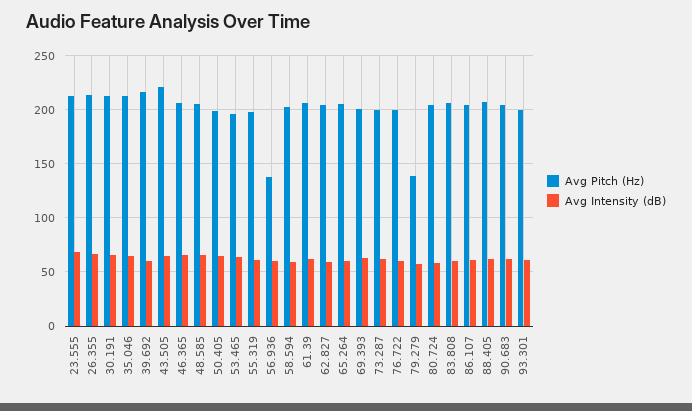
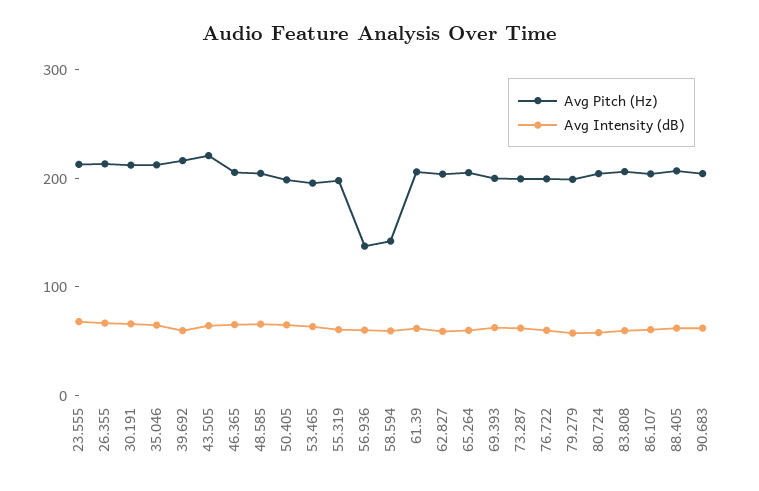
  {
    "Avg Pitch (Hz)": {
      "23.555": 210,
      "26.355": 210,
      "30.191": 210,
      "35.046": 210,
      "39.692": 220,
      "43.505": 220,
      "46.365": 210,
      "48.585": 200,
      "50.405": 200,
      "53.465": 200,
      "55.319": 200,
      "56.936": 140,
-     "58.594": 200,
+     "58.594": 140,
      "61.39": 210,
      "62.827": 200,
      "65.264": 210,
      "69.393": 200,
      "73.287": 200,
      "76.722": 200,
-     "79.279": 140,
+     "79.279": 200,
      "80.724": 200,
      "83.808": 210,
      "86.107": 200,
      "88.405": 210,
-     "90.683": 200,
+     "90.683": 200
-     "93.301": 200
    },
    "Avg Intensity (dB)": {
      "23.555": 70,
      "26.355": 70,
      "30.191": 70,
      "35.046": 60,
      "39.692": 60,
      "43.505": 60,
      "46.365": 70,
      "48.585": 70,
      "50.405": 70,
      "53.465": 60,
      "55.319": 60,
      "56.936": 60,
      "58.594": 60,
      "61.39": 60,
      "62.827": 60,
      "65.264": 60,
      "69.393": 60,
      "73.287": 60,
      "76.722": 60,
      "79.279": 60,
      "80.724": 60,
      "83.808": 60,
      "86.107": 60,
      "88.405": 60,
-     "90.683": 60,
+     "90.683": 60
-     "93.301": 60
    }
  }

